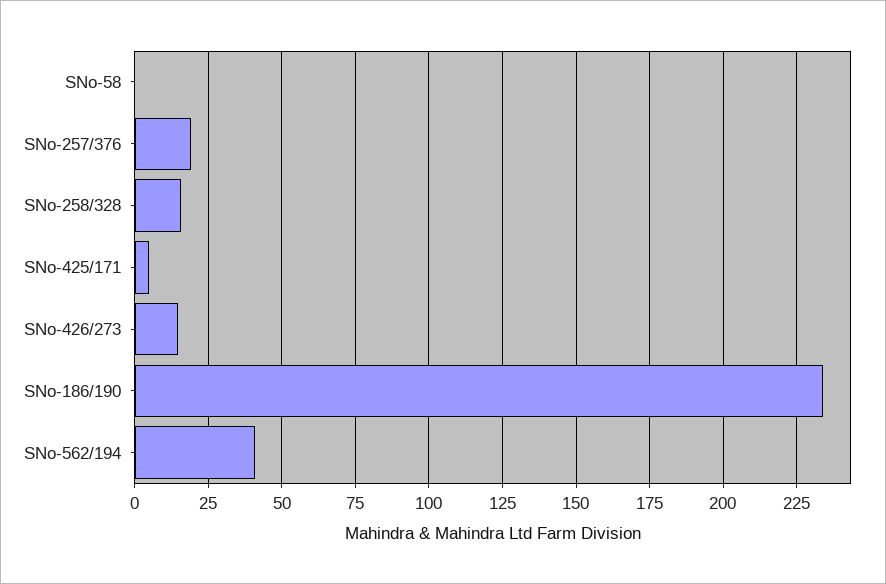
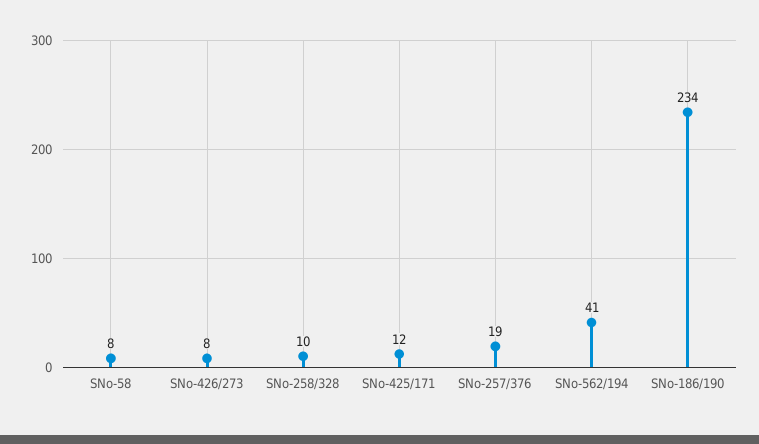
  {
-   "SNo-58": 0,
+   "SNo-58": 8,
    "SNo-257/376": 19,
-   "SNo-258/328": 15,
+   "SNo-258/328": 10,
-   "SNo-425/171": 5,
+   "SNo-425/171": 12,
-   "SNo-426/273": 15,
+   "SNo-426/273": 8,
    "SNo-186/190": 234,
    "SNo-562/194": 41
  }

